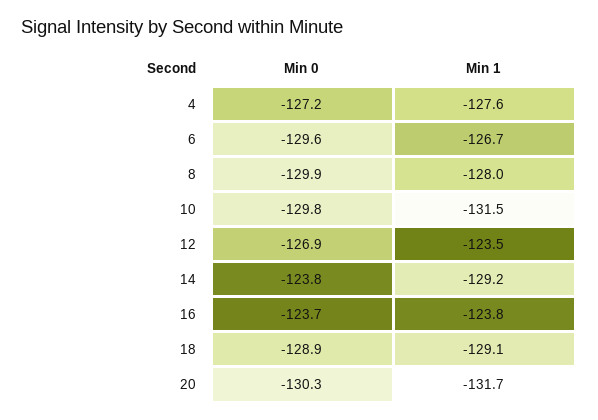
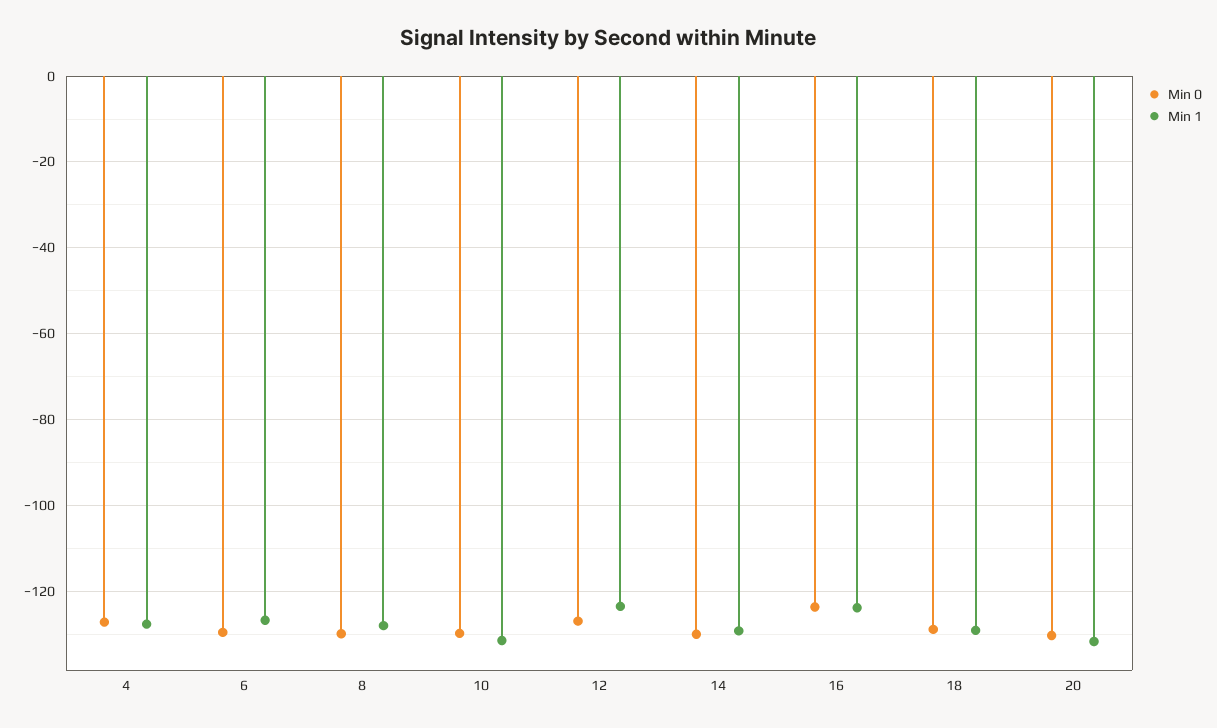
  {
    "Min 0": {
      "4": -127.2,
      "6": -129.6,
      "8": -129.9,
      "10": -129.8,
      "12": -126.9,
-     "14": -123.8,
+     "14": -130,
      "16": -123.7,
      "18": -128.9,
      "20": -130.3
    },
    "Min 1": {
      "4": -127.6,
      "6": -126.7,
      "8": -128,
      "10": -131.5,
      "12": -123.5,
      "14": -129.2,
      "16": -123.8,
      "18": -129.1,
      "20": -131.7
    }
  }

